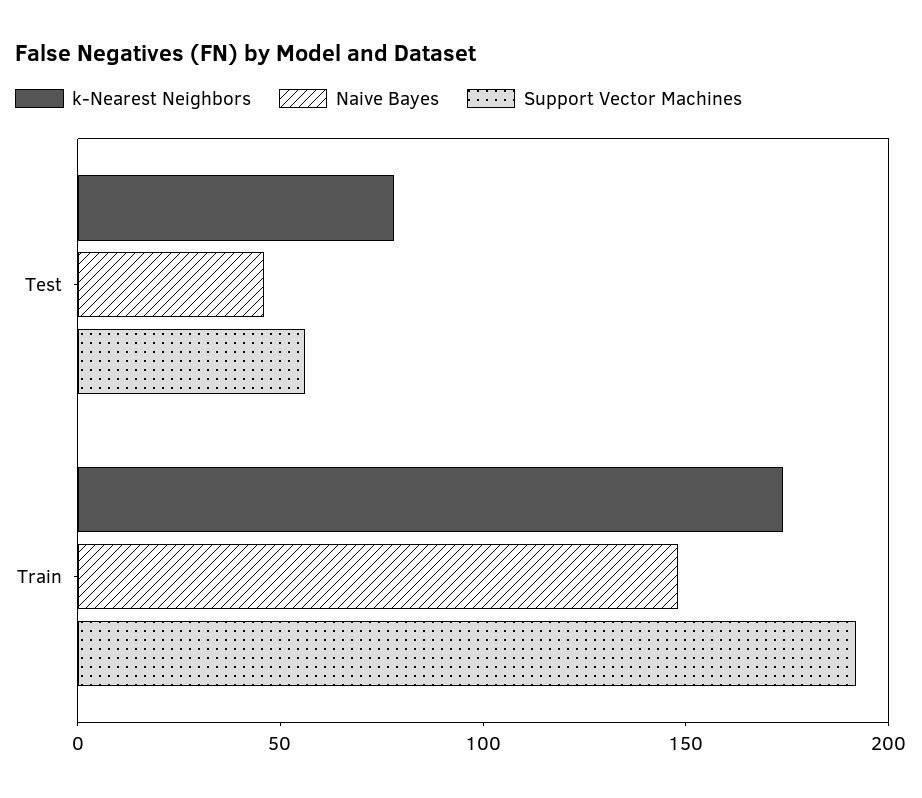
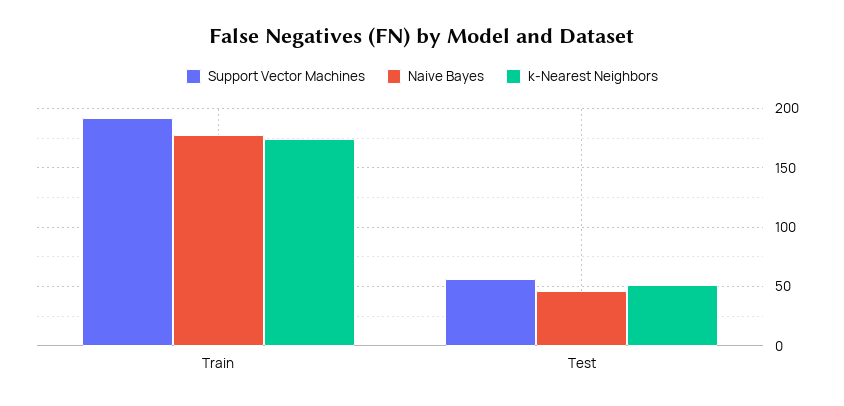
  {
    "k-Nearest Neighbors": {
-     "Test": 80,
+     "Test": 50,
      "Train": 170
    },
    "Naive Bayes": {
      "Test": 50,
-     "Train": 150
+     "Train": 180
    },
    "Support Vector Machines": {
      "Test": 60,
      "Train": 190
    }
  }

